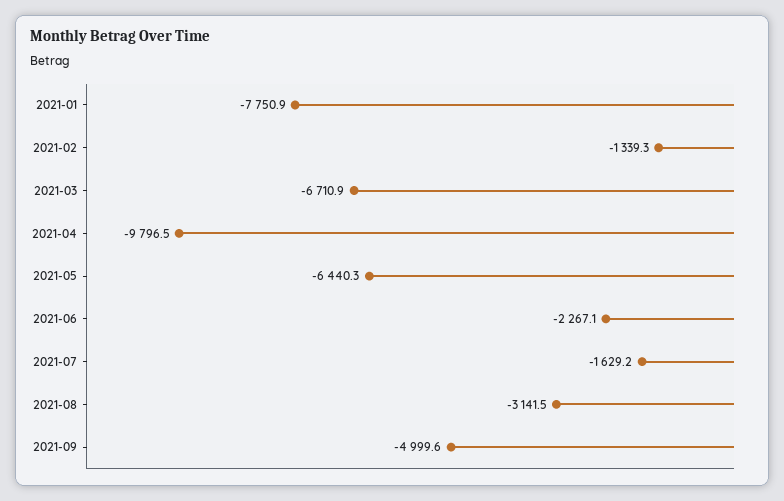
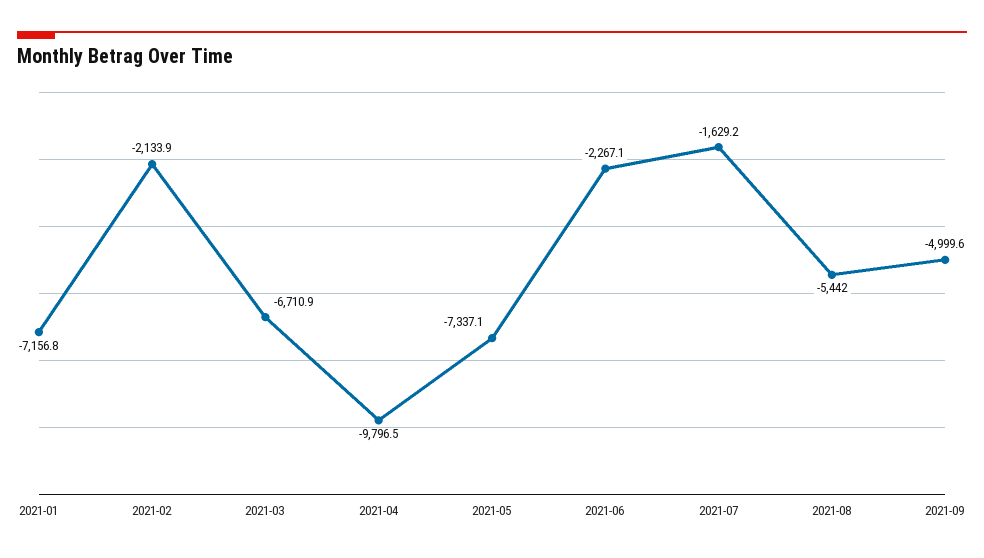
  {
-   "2021-01": -7750.9,
+   "2021-01": -7156.8,
-   "2021-02": -1339.3,
+   "2021-02": -2133.9,
    "2021-03": -6710.9,
    "2021-04": -9796.5,
-   "2021-05": -6440.3,
+   "2021-05": -7337.1,
    "2021-06": -2267.1,
    "2021-07": -1629.2,
-   "2021-08": -3141.5,
+   "2021-08": -5442,
    "2021-09": -4999.6
  }

